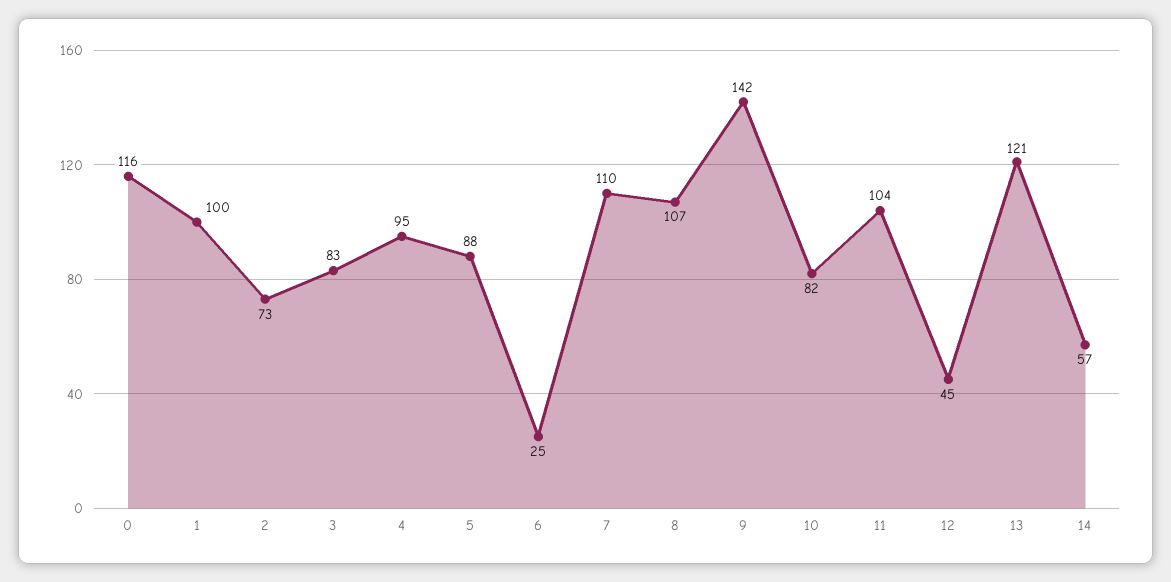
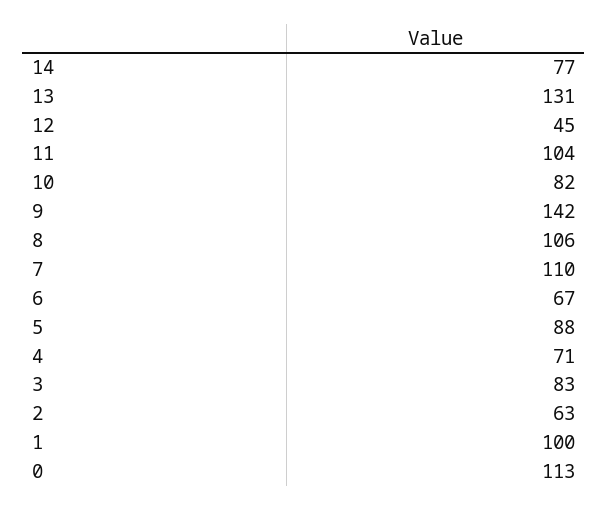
  {
-   "0": 116,
+   "0": 113,
    "1": 100,
-   "2": 73,
+   "2": 63,
    "3": 83,
-   "4": 95,
+   "4": 71,
    "5": 88,
-   "6": 25,
+   "6": 67,
    "7": 110,
-   "8": 107,
+   "8": 106,
    "9": 142,
    "10": 82,
    "11": 104,
    "12": 45,
-   "13": 121,
+   "13": 131,
-   "14": 57
+   "14": 77
  }

